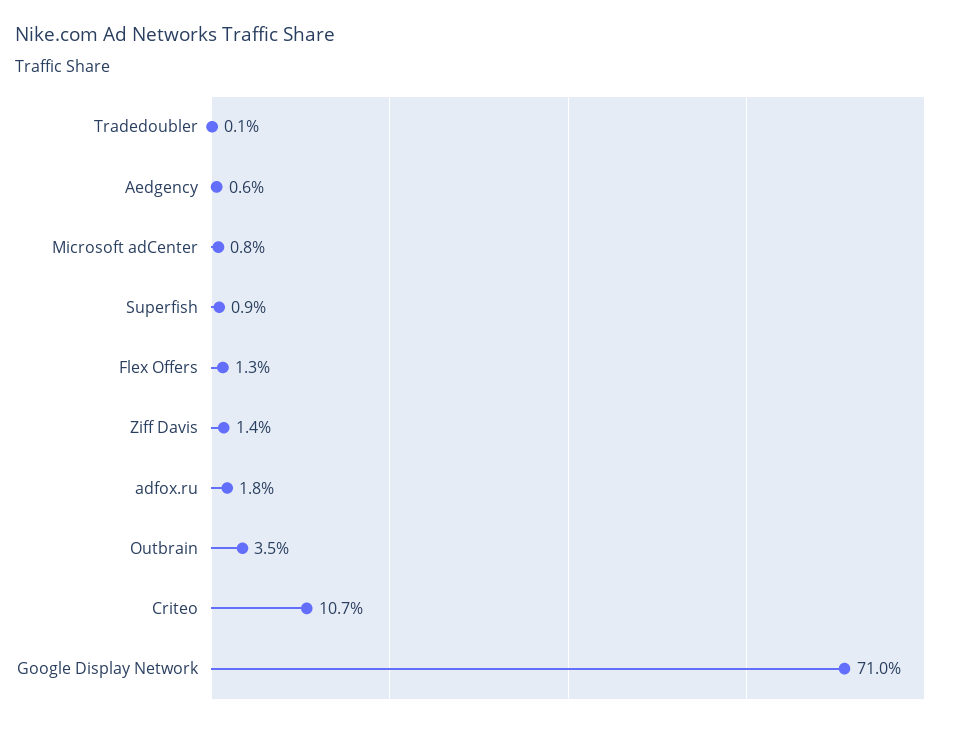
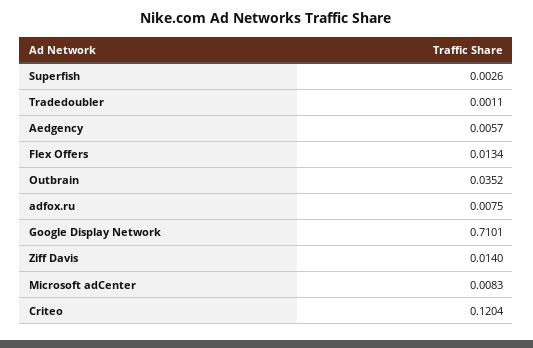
  {
    "Tradedoubler": 0.0011,
    "Aedgency": 0.0057,
    "Microsoft adCenter": 0.0083,
-   "Superfish": 0.009,
+   "Superfish": 0.0026,
    "Flex Offers": 0.0134,
    "Ziff Davis": 0.014,
-   "adfox.ru": 0.018,
+   "adfox.ru": 0.0075,
    "Outbrain": 0.0352,
-   "Criteo": 0.107,
+   "Criteo": 0.1204,
    "Google Display Network": 0.7101
  }

